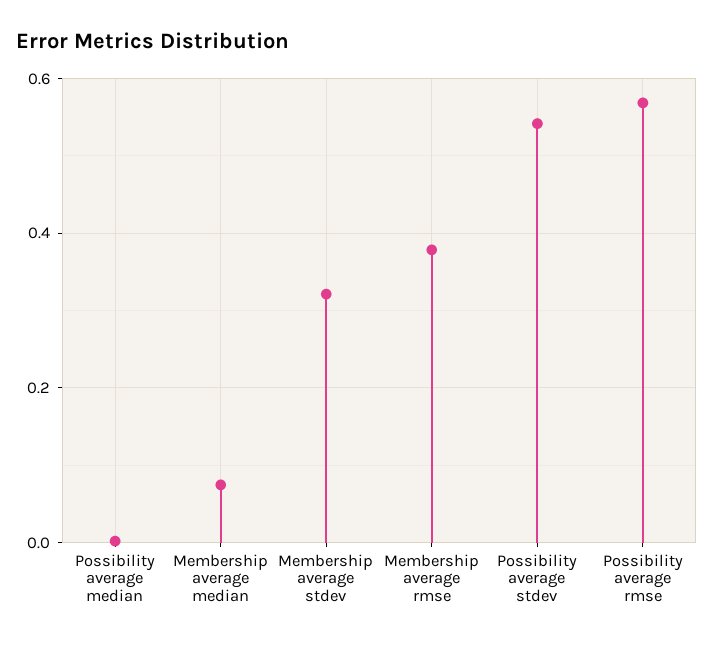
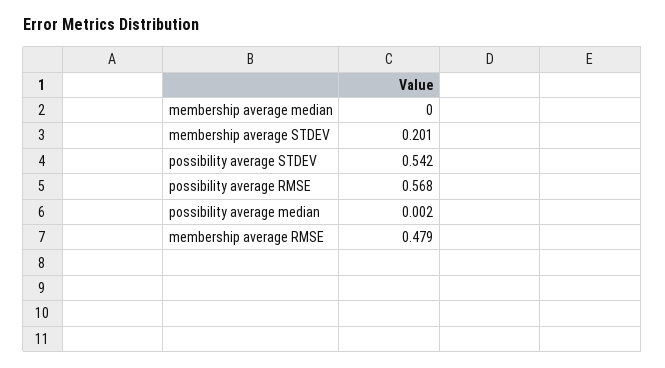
  {
    "Possibility average median": 0.002,
-   "Membership average median": 0.08,
+   "Membership average median": 0,
-   "Membership average stdev": 0.32,
+   "Membership average stdev": 0.201,
-   "Membership average rmse": 0.38,
+   "Membership average rmse": 0.479,
    "Possibility average stdev": 0.542,
    "Possibility average rmse": 0.568
  }

